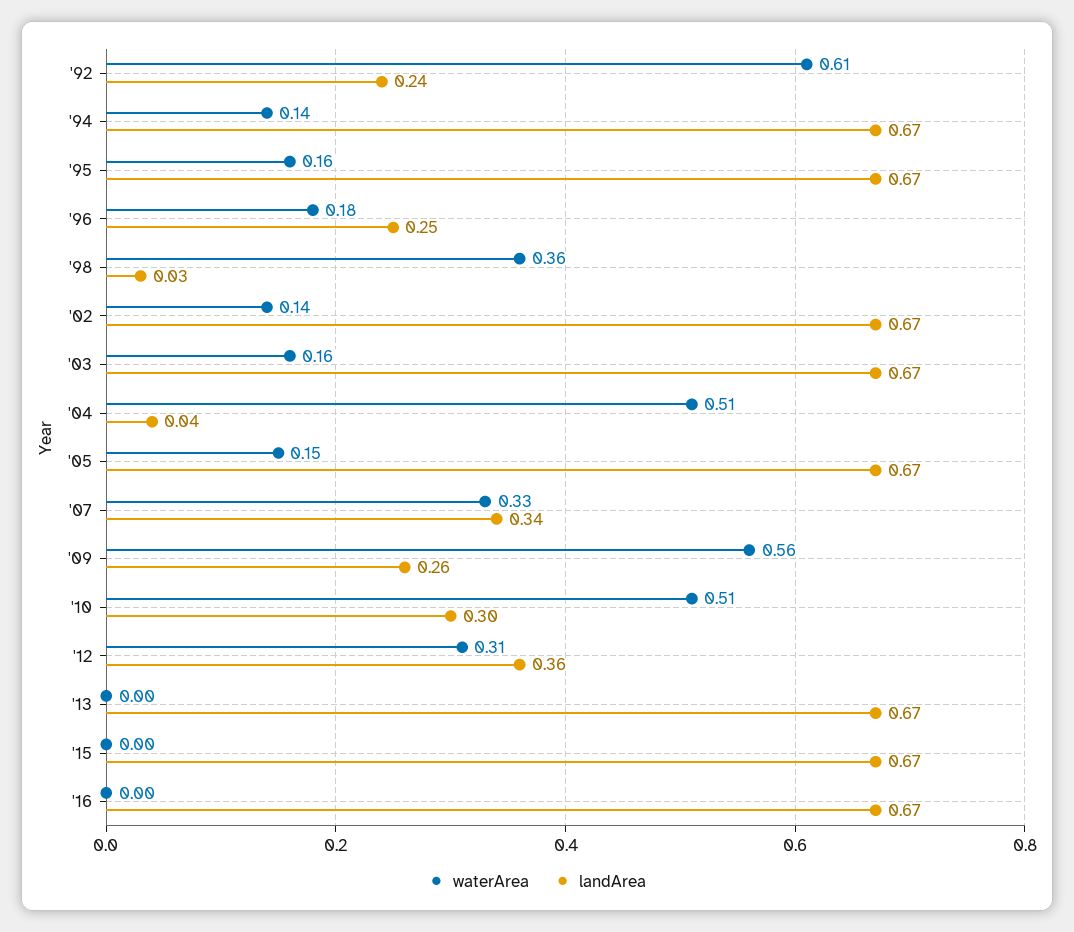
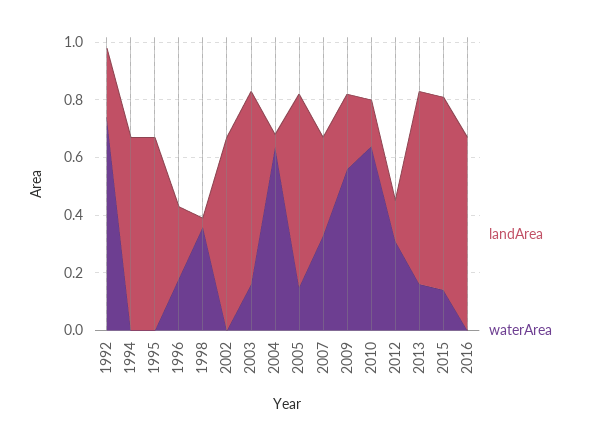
  {
    "waterArea": {
-     "'92": 0.61,
+     "'92": 0.75,
-     "'94": 0.14,
+     "'94": 0,
-     "'95": 0.16,
+     "'95": 0,
      "'96": 0.18,
      "'98": 0.36,
-     "'02": 0.14,
+     "'02": 0,
      "'03": 0.16,
-     "'04": 0.51,
+     "'04": 0.65,
      "'05": 0.15,
      "'07": 0.33,
      "'09": 0.56,
-     "'10": 0.51,
+     "'10": 0.65,
      "'12": 0.31,
-     "'13": 0,
+     "'13": 0.15,
-     "'15": 0,
+     "'15": 0.15,
      "'16": 0
    },
    "landArea": {
      "'92": 0.24,
      "'94": 0.67,
      "'95": 0.67,
      "'96": 0.25,
      "'98": 0.03,
      "'02": 0.67,
      "'03": 0.67,
      "'04": 0.04,
      "'05": 0.67,
      "'07": 0.34,
      "'09": 0.26,
-     "'10": 0.3,
+     "'10": 0.15,
-     "'12": 0.36,
+     "'12": 0.15,
      "'13": 0.67,
      "'15": 0.67,
      "'16": 0.67
    }
  }

